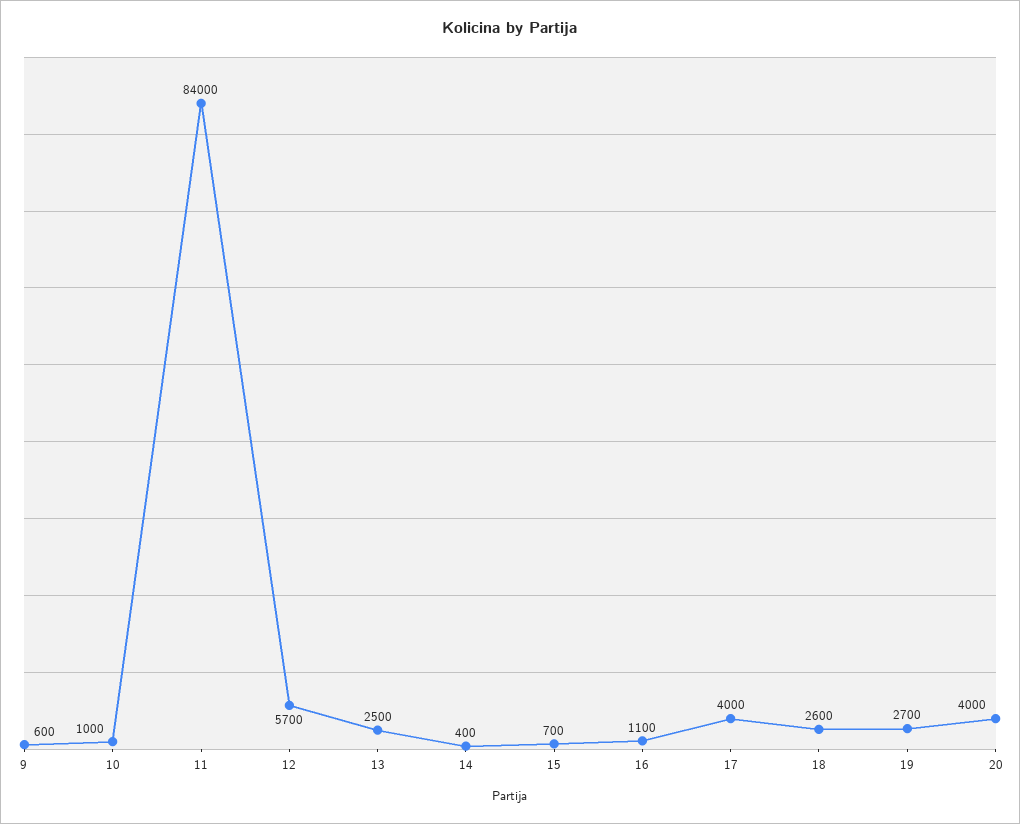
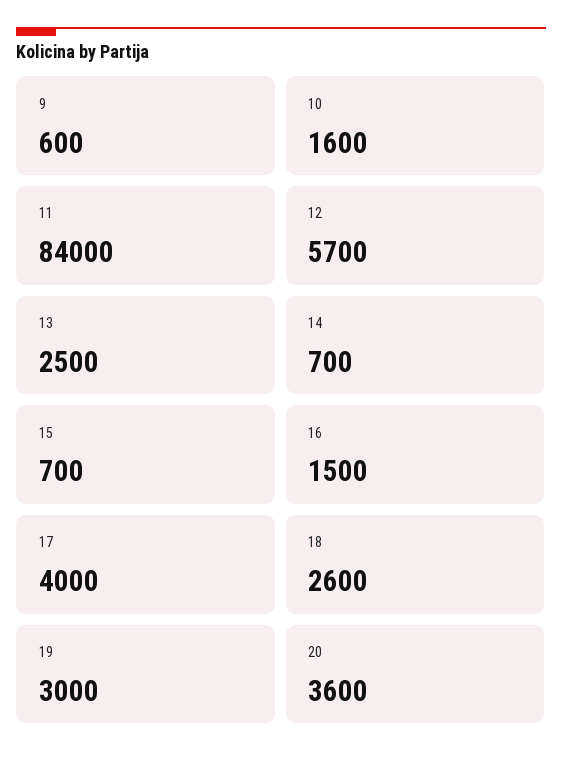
  {
    "9": 600,
-   "10": 1000,
+   "10": 1600,
    "11": 84000,
    "12": 5700,
    "13": 2500,
-   "14": 400,
+   "14": 700,
    "15": 700,
-   "16": 1100,
+   "16": 1500,
    "17": 4000,
    "18": 2600,
-   "19": 2700,
+   "19": 3000,
-   "20": 4000
+   "20": 3600
  }

